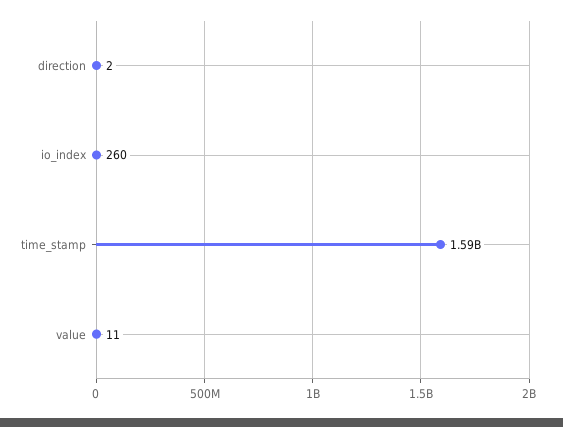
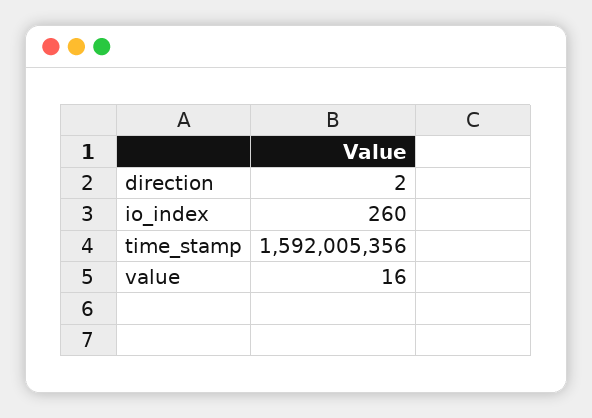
  {
    "direction": 2,
    "io_index": 260,
    "time_stamp": 1592005356,
-   "value": 11
+   "value": 16
  }

